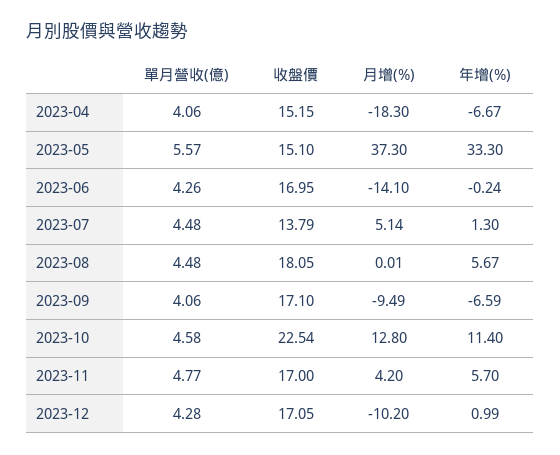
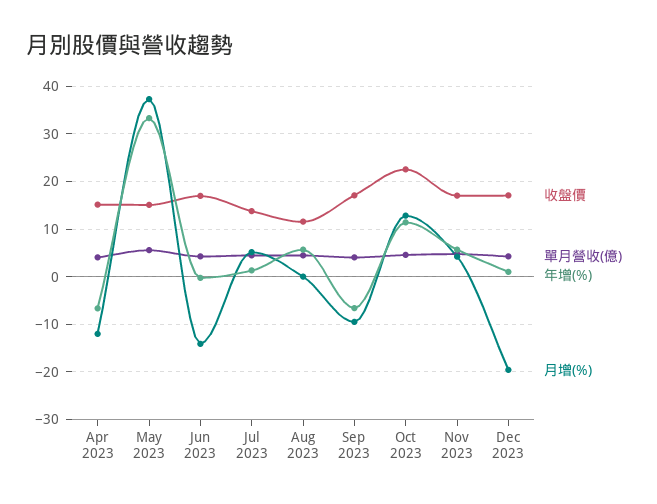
  {
    "單月營收(億)": {
      "2023-04": 4.06,
      "2023-05": 5.57,
      "2023-06": 4.26,
      "2023-07": 4.48,
      "2023-08": 4.48,
      "2023-09": 4.06,
      "2023-10": 4.58,
      "2023-11": 4.77,
      "2023-12": 4.28
    },
    "收盤價": {
      "2023-04": 15.15,
      "2023-05": 15.1,
      "2023-06": 16.95,
      "2023-07": 13.79,
-     "2023-08": 18.05,
+     "2023-08": 12,
      "2023-09": 17.1,
      "2023-10": 22.54,
      "2023-11": 17,
      "2023-12": 17.05
    },
    "月增(%)": {
-     "2023-04": -18.3,
+     "2023-04": -12,
      "2023-05": 37.3,
      "2023-06": -14.1,
      "2023-07": 5.14,
      "2023-08": 0.01,
      "2023-09": -9.49,
      "2023-10": 12.8,
      "2023-11": 4.2,
-     "2023-12": -10.2
+     "2023-12": -20
    },
    "年增(%)": {
      "2023-04": -6.67,
      "2023-05": 33.3,
      "2023-06": -0.24,
      "2023-07": 1.3,
      "2023-08": 5.67,
      "2023-09": -6.59,
      "2023-10": 11.4,
      "2023-11": 5.7,
      "2023-12": 0.99
    }
  }

